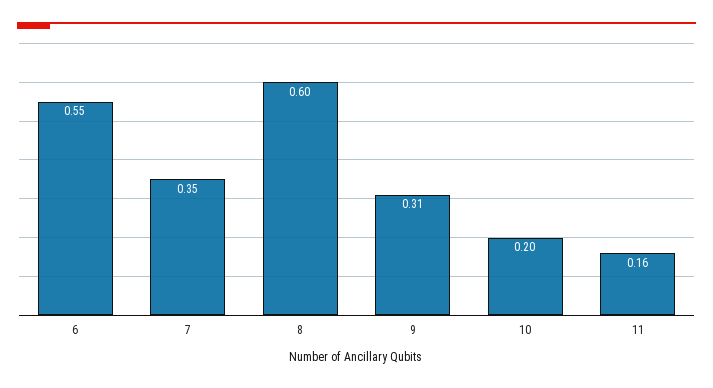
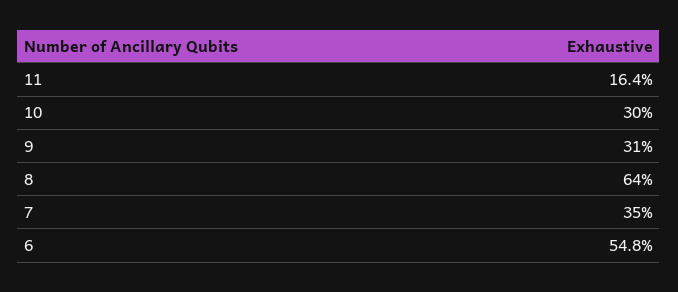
  {
    "6": 0.548,
    "7": 0.35,
-   "8": 0.6,
+   "8": 0.64,
    "9": 0.31,
-   "10": 0.2,
+   "10": 0.3,
    "11": 0.164
  }

